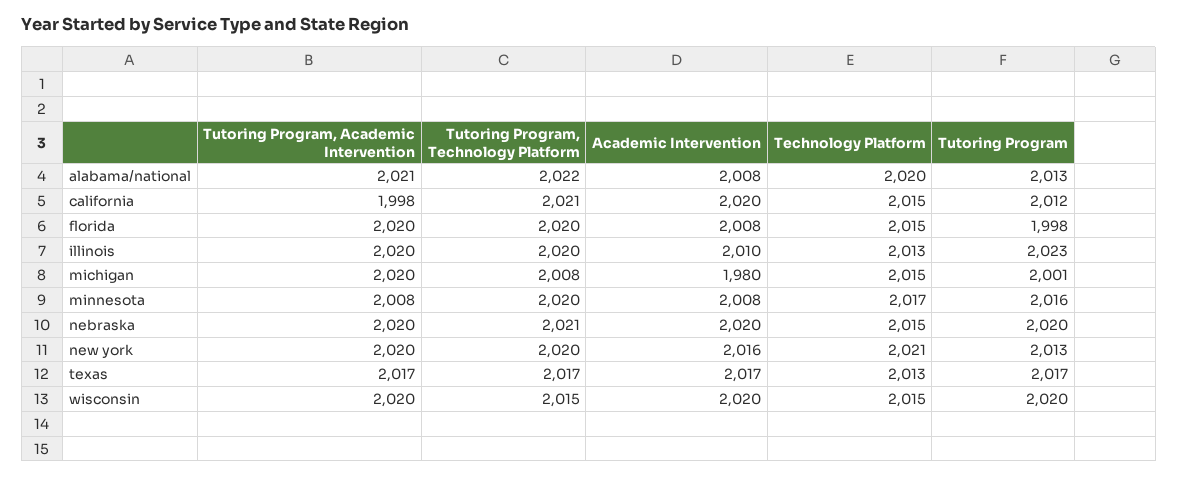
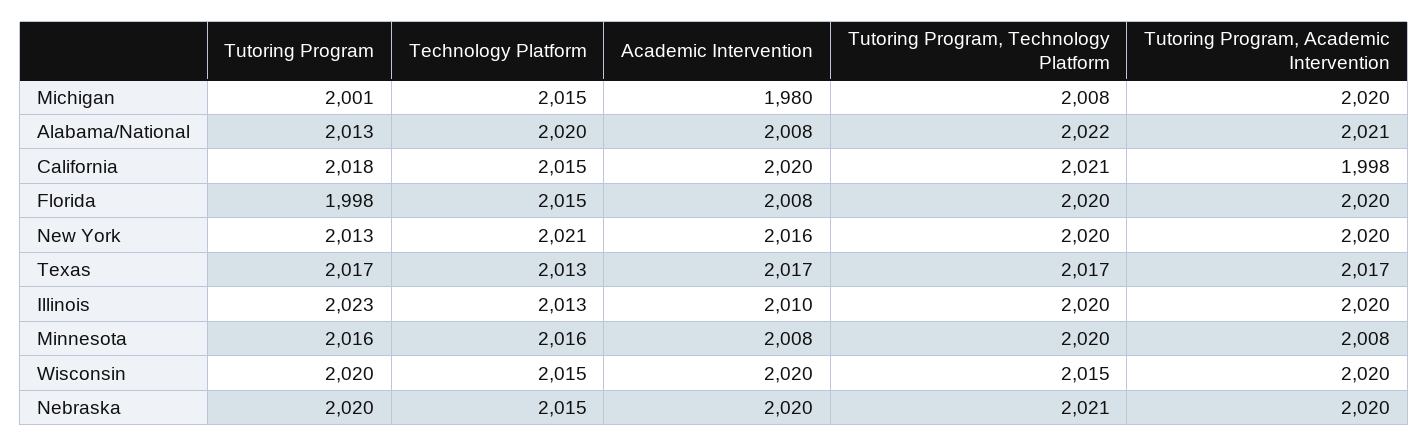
  {
    "Tutoring Program, Academic Intervention": {
      "alabama/national": 2021,
      "california": 1998,
      "florida": 2020,
      "illinois": 2020,
      "michigan": 2020,
      "minnesota": 2008,
      "nebraska": 2020,
      "new york": 2020,
      "texas": 2017,
      "wisconsin": 2020
    },
    "Tutoring Program, Technology Platform": {
      "alabama/national": 2022,
      "california": 2021,
      "florida": 2020,
      "illinois": 2020,
      "michigan": 2008,
      "minnesota": 2020,
      "nebraska": 2021,
      "new york": 2020,
      "texas": 2017,
      "wisconsin": 2015
    },
    "Academic Intervention": {
      "alabama/national": 2008,
      "california": 2020,
      "florida": 2008,
      "illinois": 2010,
      "michigan": 1980,
      "minnesota": 2008,
      "nebraska": 2020,
      "new york": 2016,
      "texas": 2017,
      "wisconsin": 2020
    },
    "Technology Platform": {
      "alabama/national": 2020,
      "california": 2015,
      "florida": 2015,
      "illinois": 2013,
      "michigan": 2015,
-     "minnesota": 2017,
+     "minnesota": 2016,
      "nebraska": 2015,
      "new york": 2021,
      "texas": 2013,
      "wisconsin": 2015
    },
    "Tutoring Program": {
      "alabama/national": 2013,
-     "california": 2012,
+     "california": 2018,
      "florida": 1998,
      "illinois": 2023,
      "michigan": 2001,
      "minnesota": 2016,
      "nebraska": 2020,
      "new york": 2013,
      "texas": 2017,
      "wisconsin": 2020
    }
  }

